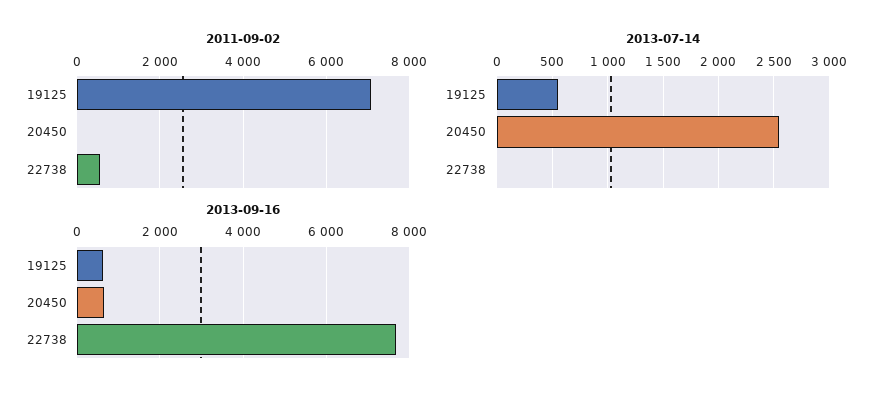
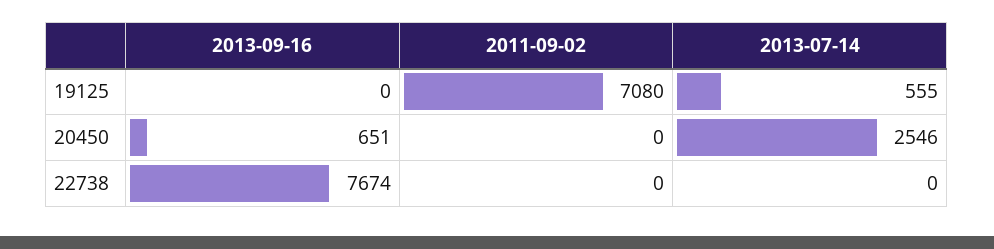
  {
    "2011-09-02": {
      "19125": 7080,
      "20450": 0,
-     "22738": 600
+     "22738": 0
    },
    "2013-07-14": {
      "19125": 555,
      "20450": 2546,
      "22738": 0
    },
    "2013-09-16": {
-     "19125": 600,
+     "19125": 0,
      "20450": 651,
      "22738": 7674
    }
  }

